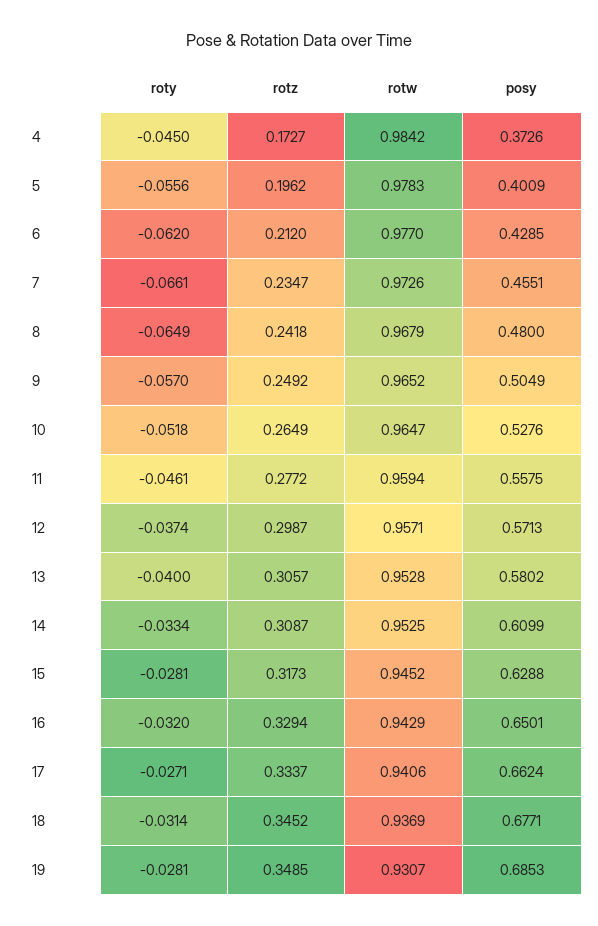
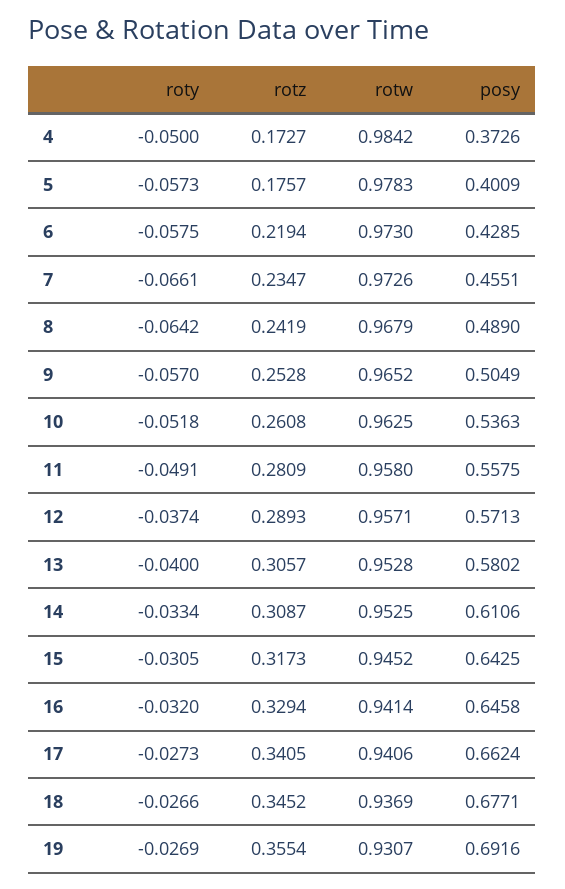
  {
    "roty": {
-     "4": -0.045,
+     "4": -0.05,
-     "5": -0.0556,
+     "5": -0.0573,
-     "6": -0.062,
+     "6": -0.0575,
      "7": -0.0661,
-     "8": -0.0649,
+     "8": -0.0642,
      "9": -0.057,
      "10": -0.0518,
-     "11": -0.0461,
+     "11": -0.0491,
      "12": -0.0374,
      "13": -0.04,
      "14": -0.0334,
-     "15": -0.0281,
+     "15": -0.0305,
      "16": -0.032,
-     "17": -0.0271,
+     "17": -0.0273,
-     "18": -0.0314,
+     "18": -0.0266,
-     "19": -0.0281
+     "19": -0.0269
    },
    "rotz": {
      "4": 0.1727,
-     "5": 0.1962,
+     "5": 0.1757,
-     "6": 0.212,
+     "6": 0.2194,
      "7": 0.2347,
-     "8": 0.2418,
+     "8": 0.2419,
-     "9": 0.2492,
+     "9": 0.2528,
-     "10": 0.2649,
+     "10": 0.2608,
-     "11": 0.2772,
+     "11": 0.2809,
-     "12": 0.2987,
+     "12": 0.2893,
      "13": 0.3057,
      "14": 0.3087,
      "15": 0.3173,
      "16": 0.3294,
-     "17": 0.3337,
+     "17": 0.3405,
      "18": 0.3452,
-     "19": 0.3485
+     "19": 0.3554
    },
    "rotw": {
      "4": 0.9842,
      "5": 0.9783,
-     "6": 0.977,
+     "6": 0.973,
      "7": 0.9726,
      "8": 0.9679,
      "9": 0.9652,
-     "10": 0.9647,
+     "10": 0.9625,
-     "11": 0.9594,
+     "11": 0.958,
      "12": 0.9571,
      "13": 0.9528,
      "14": 0.9525,
      "15": 0.9452,
-     "16": 0.9429,
+     "16": 0.9414,
      "17": 0.9406,
      "18": 0.9369,
      "19": 0.9307
    },
    "posy": {
      "4": 0.3726,
      "5": 0.4009,
      "6": 0.4285,
      "7": 0.4551,
-     "8": 0.48,
+     "8": 0.489,
      "9": 0.5049,
-     "10": 0.5276,
+     "10": 0.5363,
      "11": 0.5575,
      "12": 0.5713,
      "13": 0.5802,
-     "14": 0.6099,
+     "14": 0.6106,
-     "15": 0.6288,
+     "15": 0.6425,
-     "16": 0.6501,
+     "16": 0.6458,
      "17": 0.6624,
      "18": 0.6771,
-     "19": 0.6853
+     "19": 0.6916
    }
  }

